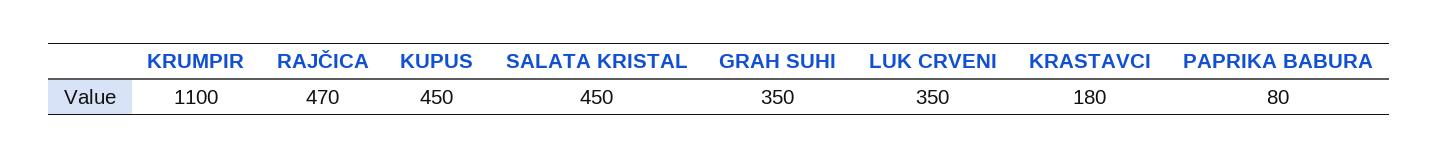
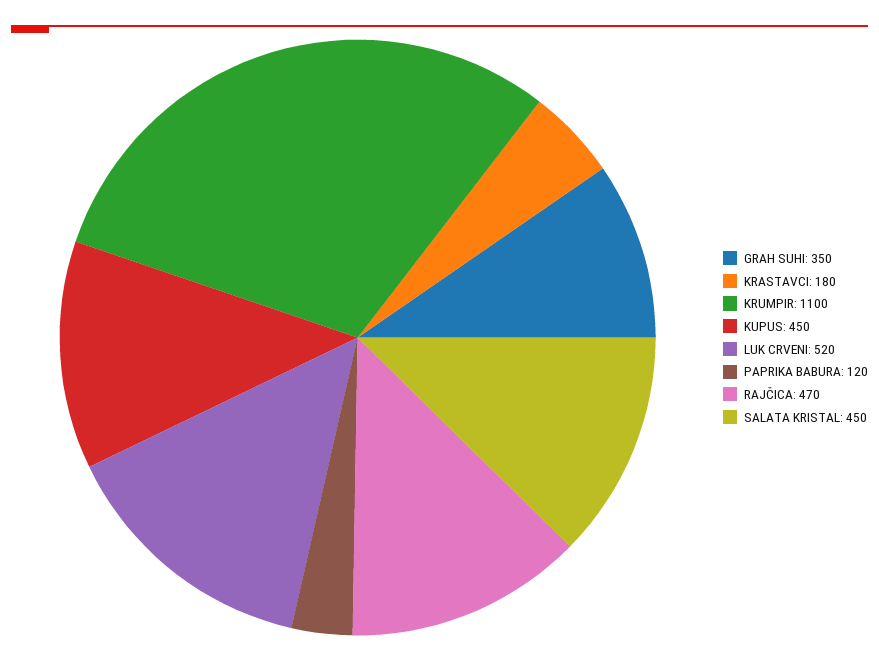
  {
    "KRUMPIR": 1100,
    "RAJČICA": 470,
    "KUPUS": 450,
    "SALATA KRISTAL": 450,
    "GRAH SUHI": 350,
-   "LUK CRVENI": 350,
+   "LUK CRVENI": 520,
    "KRASTAVCI": 180,
-   "PAPRIKA BABURA": 80
+   "PAPRIKA BABURA": 120
  }

